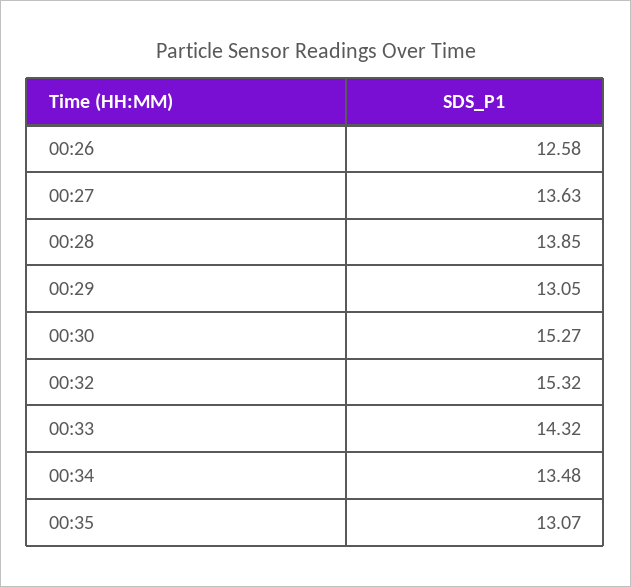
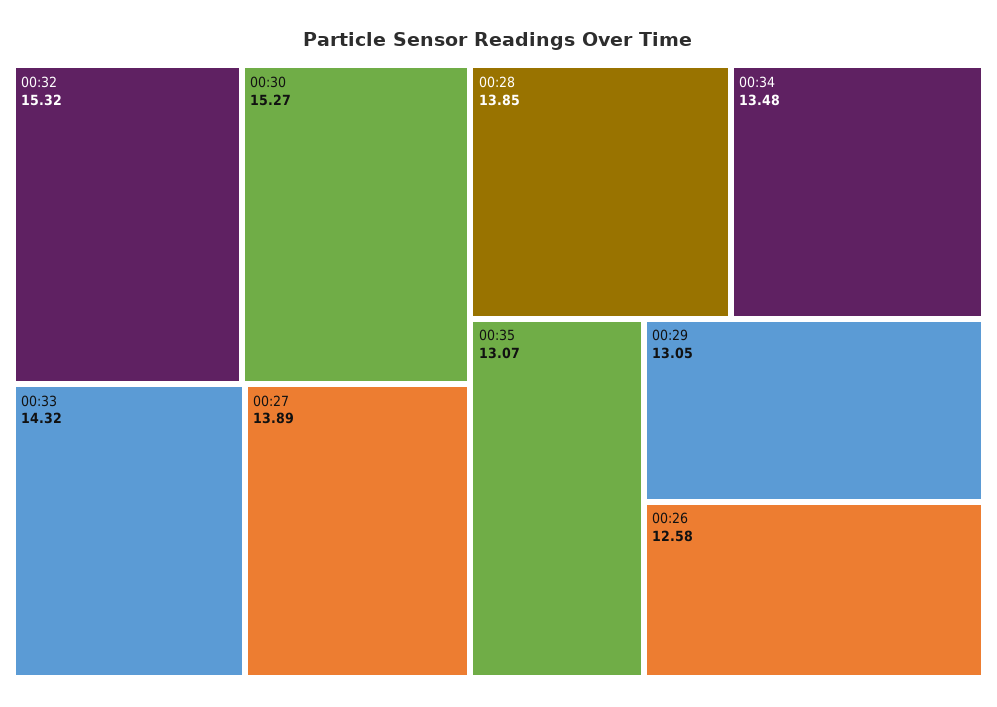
  {
    "00:26": 12.58,
-   "00:27": 13.63,
+   "00:27": 13.89,
    "00:28": 13.85,
    "00:29": 13.05,
    "00:30": 15.27,
    "00:32": 15.32,
    "00:33": 14.32,
    "00:34": 13.48,
    "00:35": 13.07
  }

